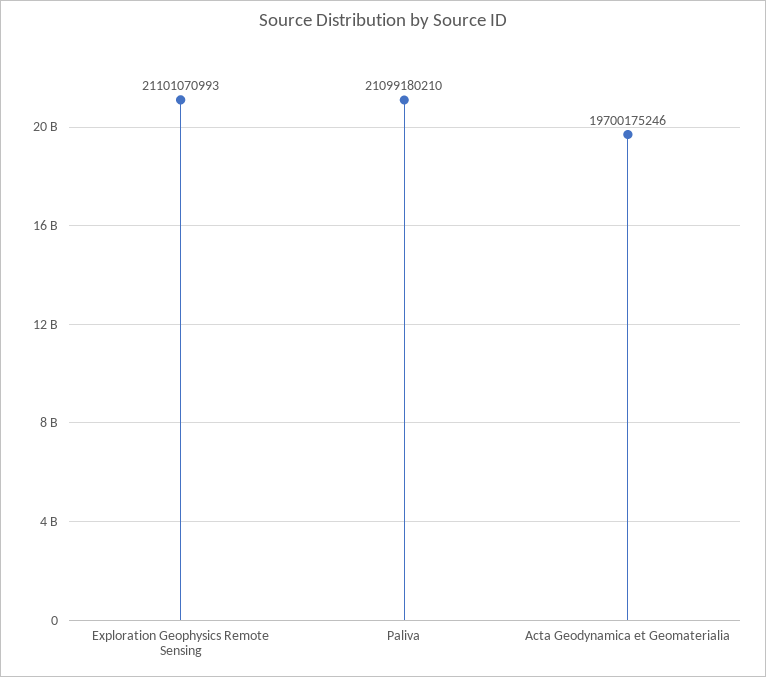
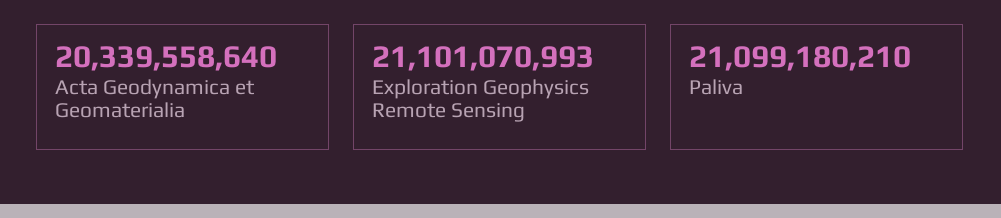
  {
    "Exploration Geophysics Remote Sensing": 21101070993,
    "Paliva": 21099180210,
-   "Acta Geodynamica et Geomaterialia": 19700175246
+   "Acta Geodynamica et Geomaterialia": 20339558640
  }

